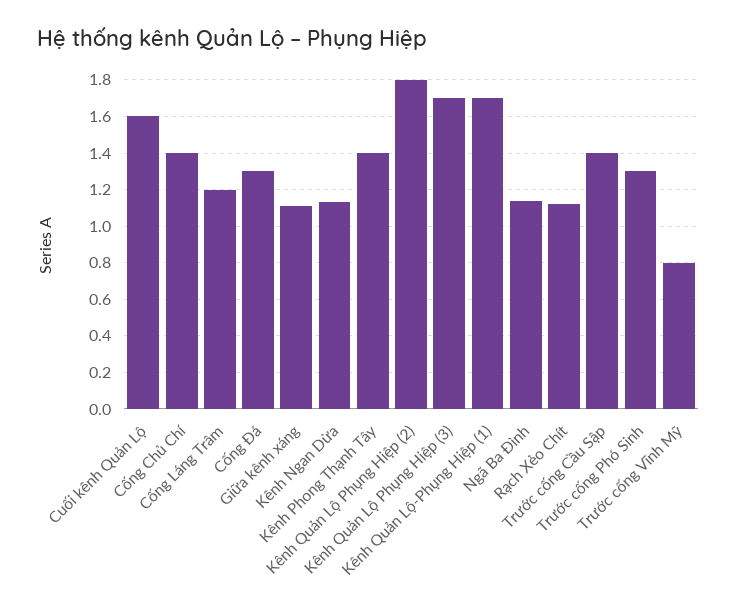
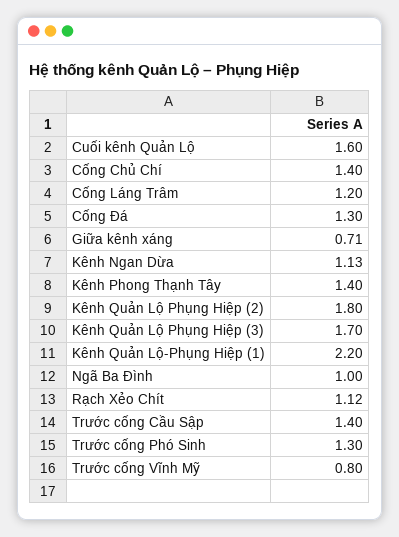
  {
    "Cuối kênh Quản Lộ": 1.6,
    "Cống Chủ Chí": 1.4,
    "Cống Láng Trâm": 1.2,
    "Cống Đá": 1.3,
-   "Giữa kênh xáng": 1.1,
+   "Giữa kênh xáng": 0.71,
    "Kênh Ngan Dừa": 1.13,
    "Kênh Phong Thạnh Tây": 1.4,
    "Kênh Quản Lộ Phụng Hiệp (2)": 1.8,
    "Kênh Quản Lộ Phụng Hiệp (3)": 1.7,
-   "Kênh Quản Lộ-Phụng Hiệp (1)": 1.7,
+   "Kênh Quản Lộ-Phụng Hiệp (1)": 2.2,
-   "Ngã Ba Đình": 1.15,
+   "Ngã Ba Đình": 1,
    "Rạch Xẻo Chít": 1.12,
    "Trước cống Cầu Sập": 1.4,
    "Trước cống Phó Sinh": 1.3,
    "Trước cống Vĩnh Mỹ": 0.8
  }

